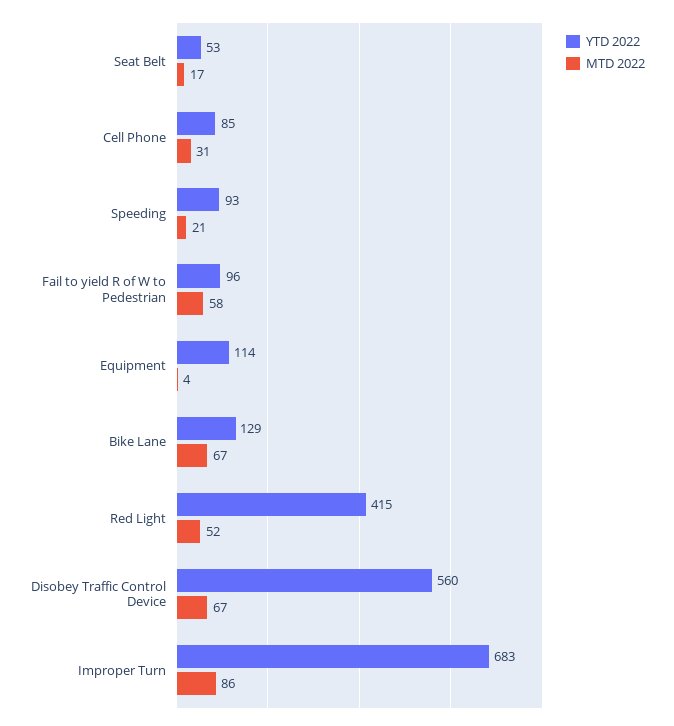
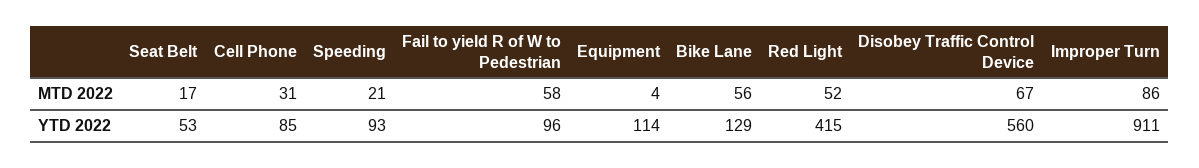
  {
    "YTD 2022": {
      "Seat Belt": 53,
      "Cell Phone": 85,
      "Speeding": 93,
      "Fail to yield R of W to Pedestrian": 96,
      "Equipment": 114,
      "Bike Lane": 129,
      "Red Light": 415,
      "Disobey Traffic Control Device": 560,
-     "Improper Turn": 683
+     "Improper Turn": 911
    },
    "MTD 2022": {
      "Seat Belt": 17,
      "Cell Phone": 31,
      "Speeding": 21,
      "Fail to yield R of W to Pedestrian": 58,
      "Equipment": 4,
-     "Bike Lane": 67,
+     "Bike Lane": 56,
      "Red Light": 52,
      "Disobey Traffic Control Device": 67,
      "Improper Turn": 86
    }
  }

